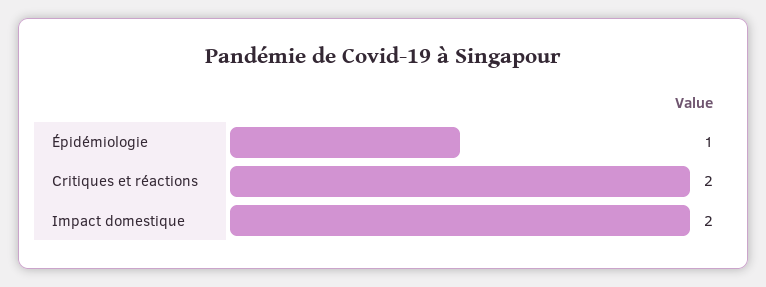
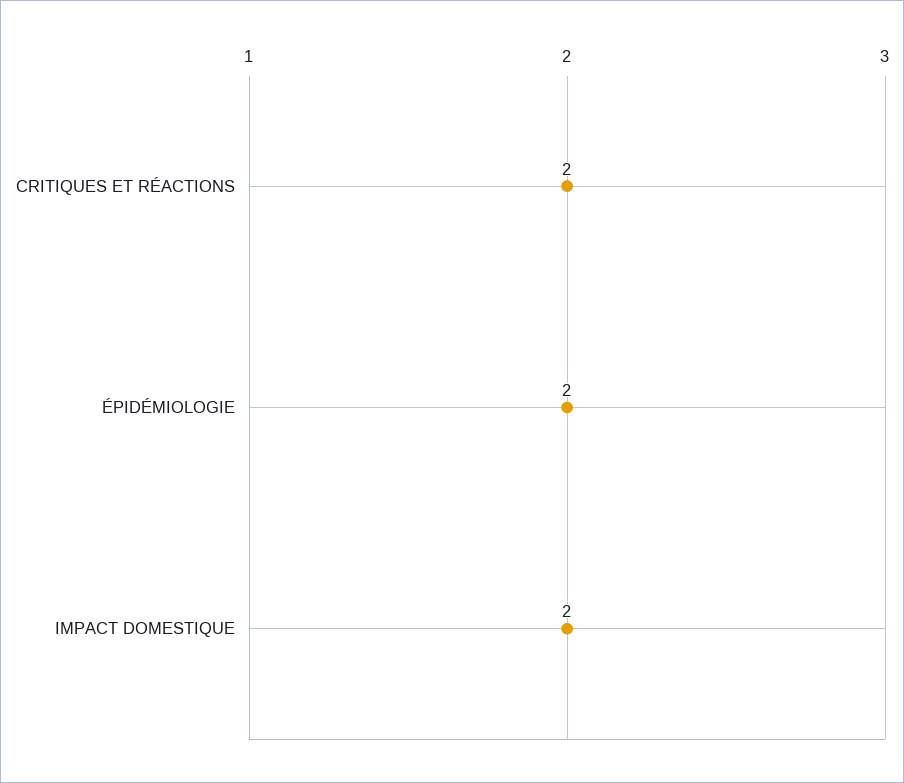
  {
-   "Épidémiologie": 1,
+   "Épidémiologie": 2,
    "Critiques et réactions": 2,
    "Impact domestique": 2
  }

